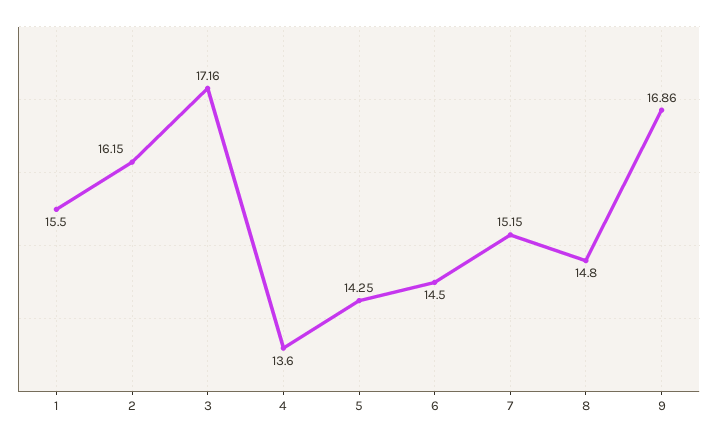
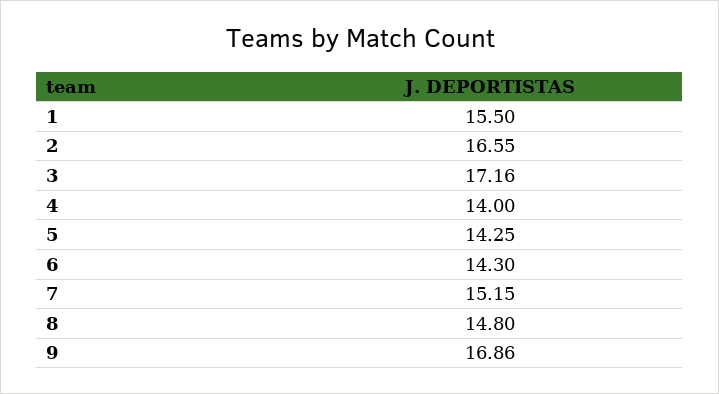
  {
    "1": 15.5,
-   "2": 16.15,
+   "2": 16.55,
    "3": 17.16,
-   "4": 13.6,
+   "4": 14,
    "5": 14.25,
-   "6": 14.5,
+   "6": 14.3,
    "7": 15.15,
    "8": 14.8,
    "9": 16.86
  }

